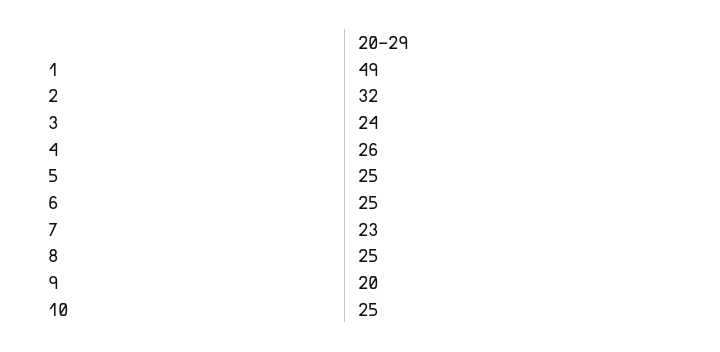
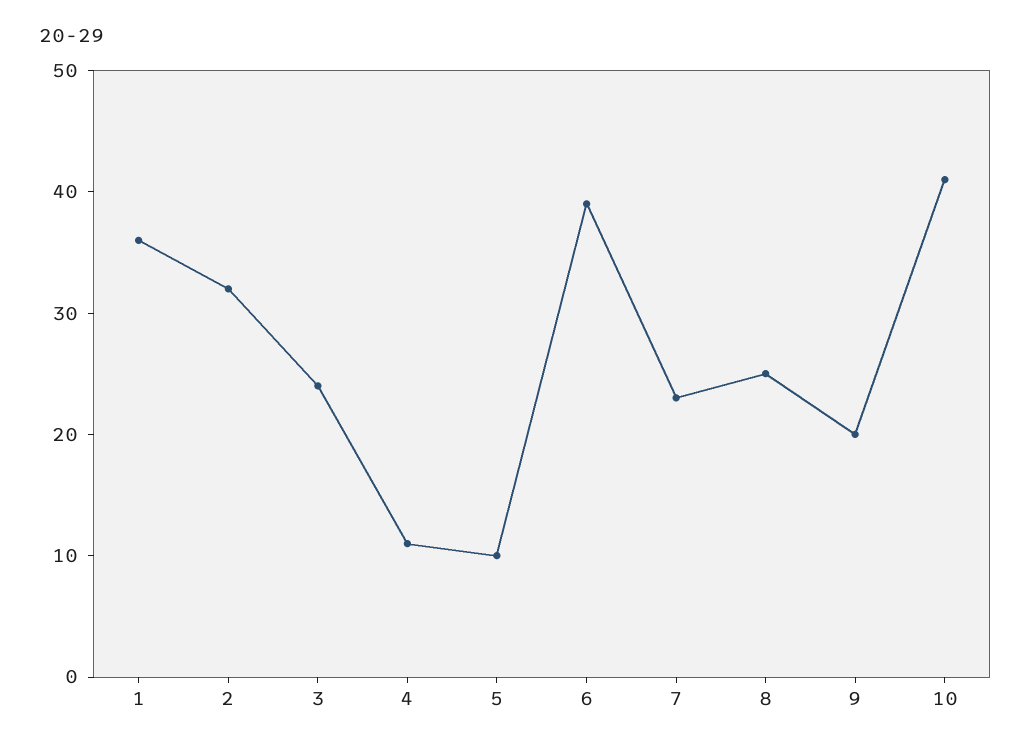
  {
-   "1": 49,
+   "1": 36,
    "2": 32,
    "3": 24,
-   "4": 26,
+   "4": 11,
-   "5": 25,
+   "5": 10,
-   "6": 25,
+   "6": 39,
    "7": 23,
    "8": 25,
    "9": 20,
-   "10": 25
+   "10": 41
  }

